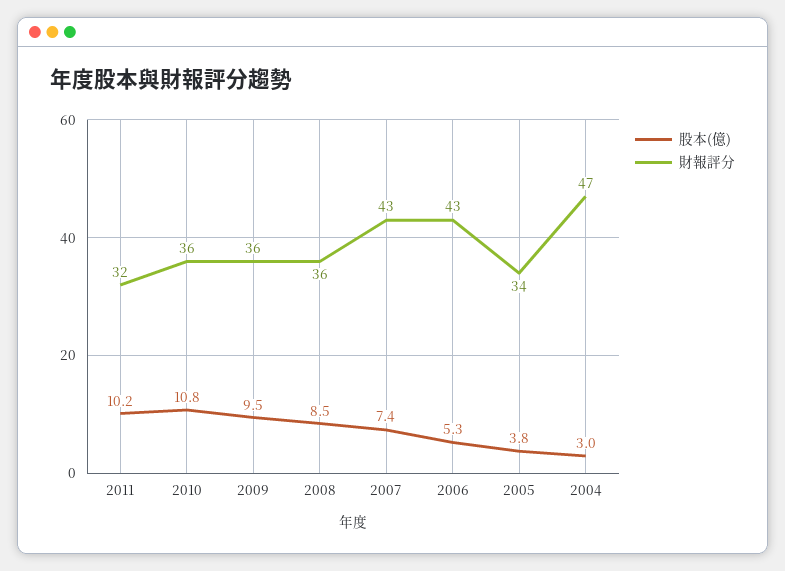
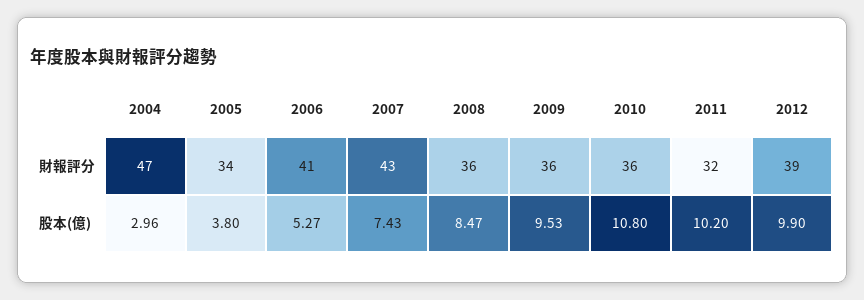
  {
    "股本(億)": {
      "2011": 10.2,
      "2010": 10.8,
      "2009": 9.53,
      "2008": 8.47,
      "2007": 7.43,
      "2006": 5.27,
      "2005": 3.8,
-     "2004": 2.96
+     "2004": 2.96,
+     "2012": 9.9
    },
    "財報評分": {
      "2011": 32,
      "2010": 36,
      "2009": 36,
      "2008": 36,
      "2007": 43,
-     "2006": 43,
+     "2006": 41,
      "2005": 34,
-     "2004": 47
+     "2004": 47,
+     "2012": 39
    }
  }

